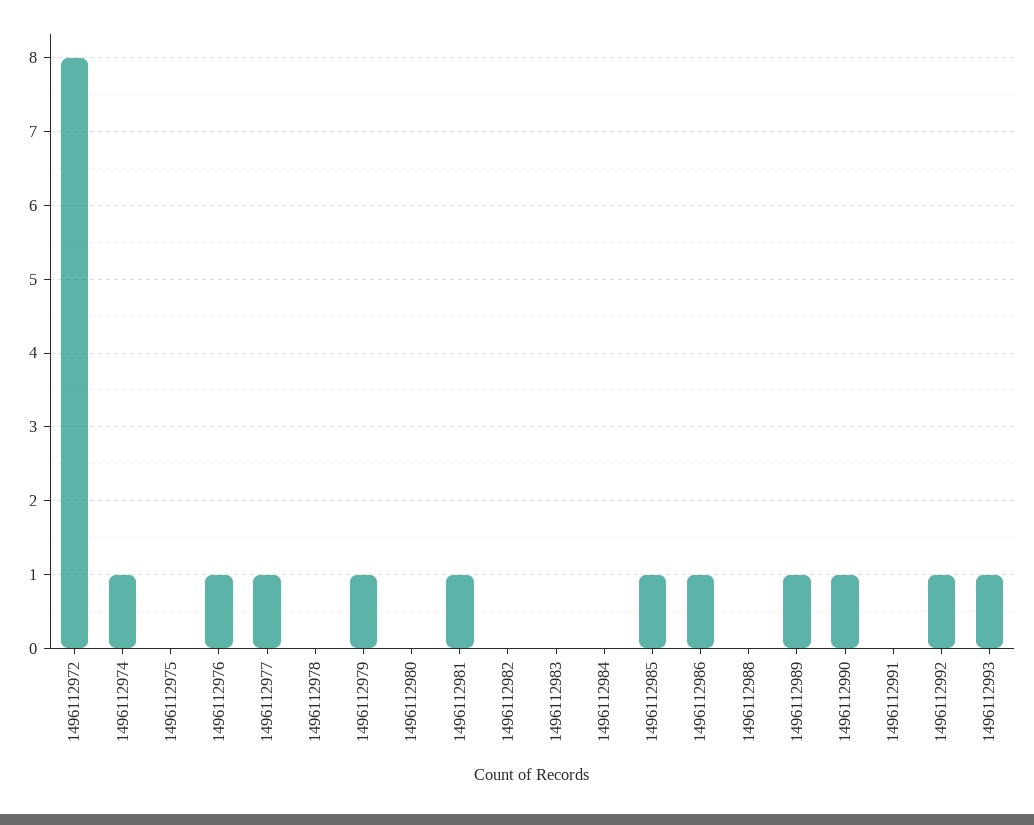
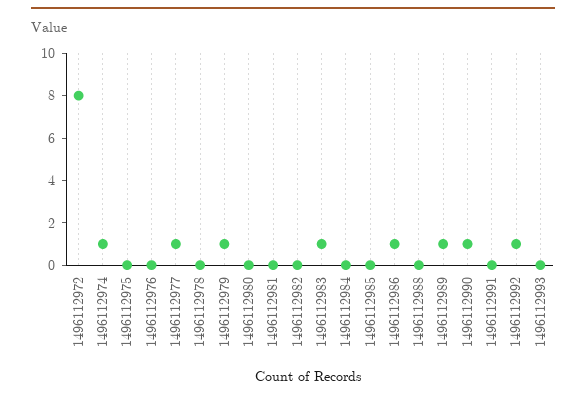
  {
    "1496112972": 8,
    "1496112974": 1,
    "1496112975": 0,
-   "1496112976": 1,
+   "1496112976": 0,
    "1496112977": 1,
    "1496112978": 0,
    "1496112979": 1,
    "1496112980": 0,
-   "1496112981": 1,
+   "1496112981": 0,
    "1496112982": 0,
-   "1496112983": 0,
+   "1496112983": 1,
    "1496112984": 0,
-   "1496112985": 1,
+   "1496112985": 0,
    "1496112986": 1,
    "1496112988": 0,
    "1496112989": 1,
    "1496112990": 1,
    "1496112991": 0,
    "1496112992": 1,
-   "1496112993": 1
+   "1496112993": 0
  }

